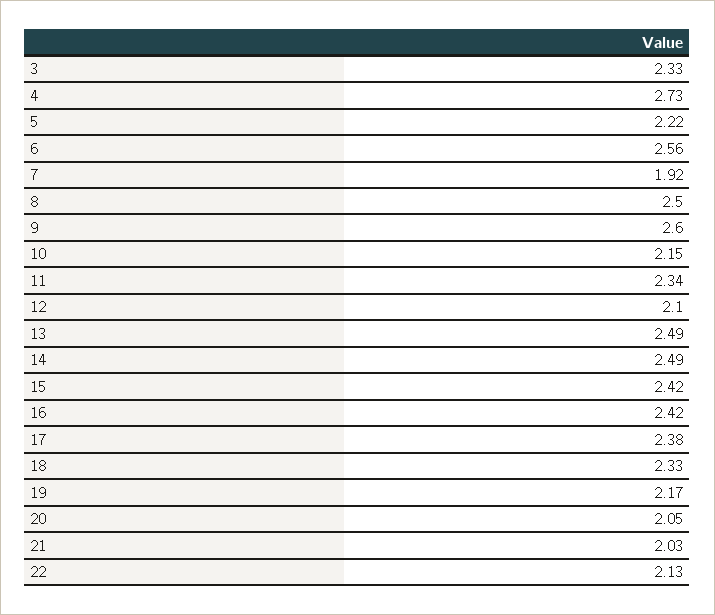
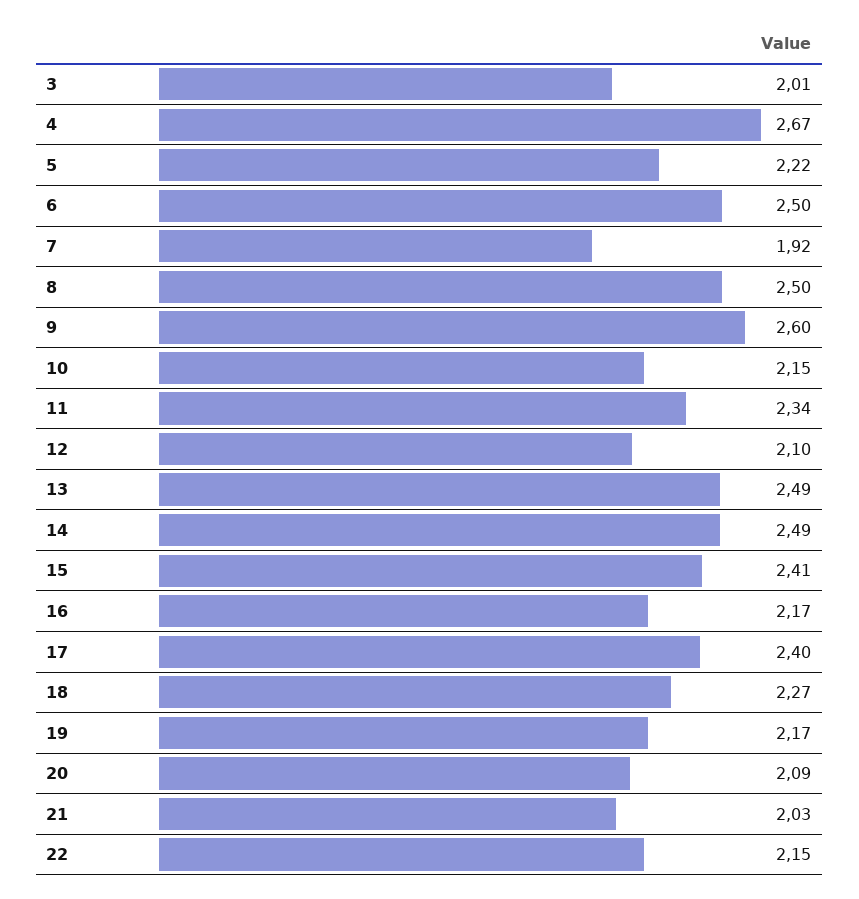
  {
-   "3": 2.33,
+   "3": 2.01,
-   "4": 2.73,
+   "4": 2.67,
    "5": 2.22,
-   "6": 2.56,
+   "6": 2.5,
    "7": 1.92,
    "8": 2.5,
    "9": 2.6,
    "10": 2.15,
    "11": 2.34,
    "12": 2.1,
    "13": 2.49,
    "14": 2.49,
-   "15": 2.42,
+   "15": 2.41,
-   "16": 2.42,
+   "16": 2.17,
-   "17": 2.38,
+   "17": 2.4,
-   "18": 2.33,
+   "18": 2.27,
    "19": 2.17,
-   "20": 2.05,
+   "20": 2.09,
    "21": 2.03,
-   "22": 2.13
+   "22": 2.15
  }

